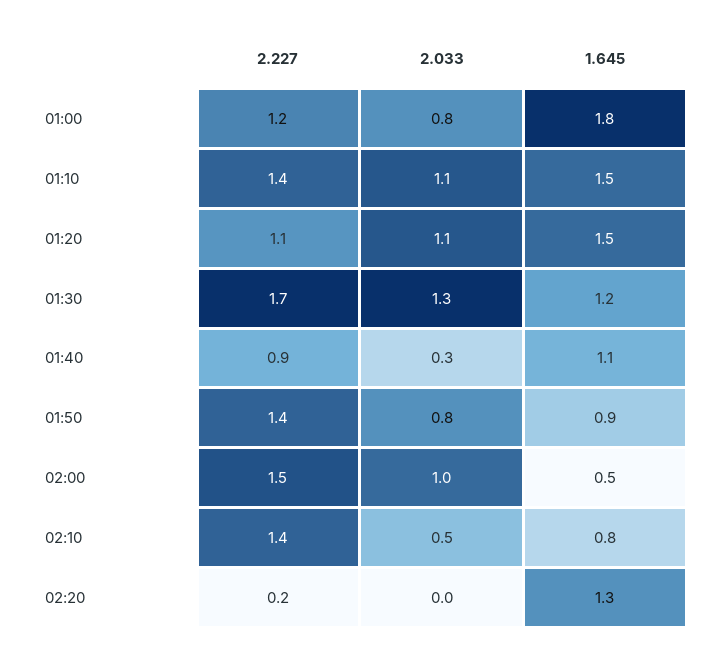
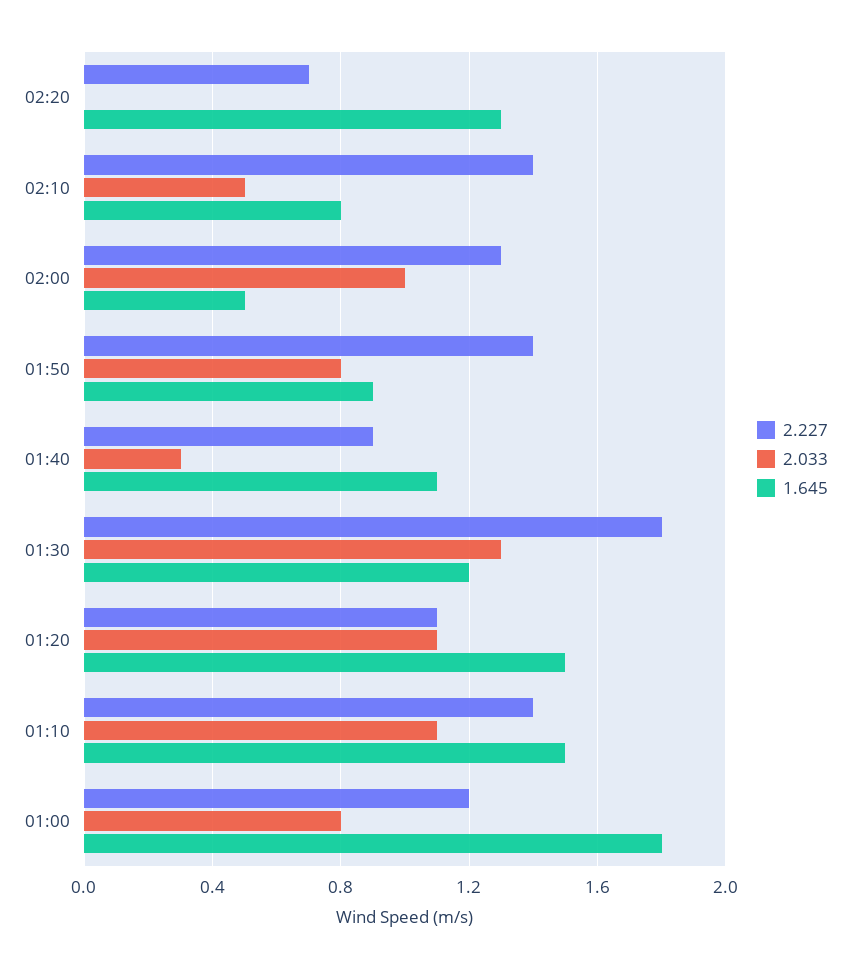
  {
    "2.227": {
      "01:00": 1.2,
      "01:10": 1.4,
      "01:20": 1.1,
-     "01:30": 1.7,
+     "01:30": 1.8,
      "01:40": 0.9,
      "01:50": 1.4,
-     "02:00": 1.5,
+     "02:00": 1.3,
      "02:10": 1.4,
-     "02:20": 0.2
+     "02:20": 0.7
    },
    "2.033": {
      "01:00": 0.8,
      "01:10": 1.1,
      "01:20": 1.1,
      "01:30": 1.3,
      "01:40": 0.3,
      "01:50": 0.8,
      "02:00": 1,
      "02:10": 0.5,
      "02:20": 0
    },
    "1.645": {
      "01:00": 1.8,
      "01:10": 1.5,
      "01:20": 1.5,
      "01:30": 1.2,
      "01:40": 1.1,
      "01:50": 0.9,
      "02:00": 0.5,
      "02:10": 0.8,
      "02:20": 1.3
    }
  }

